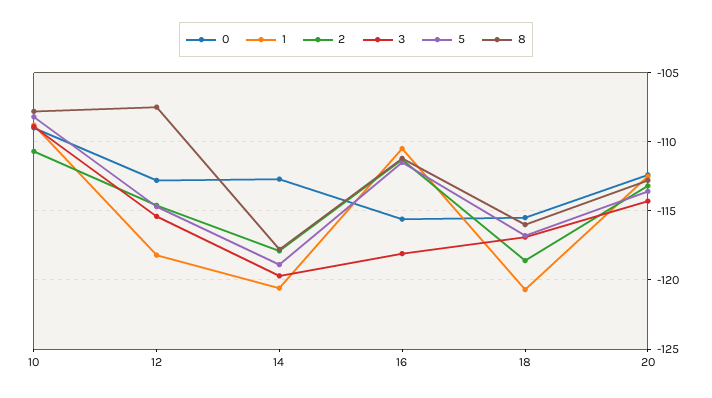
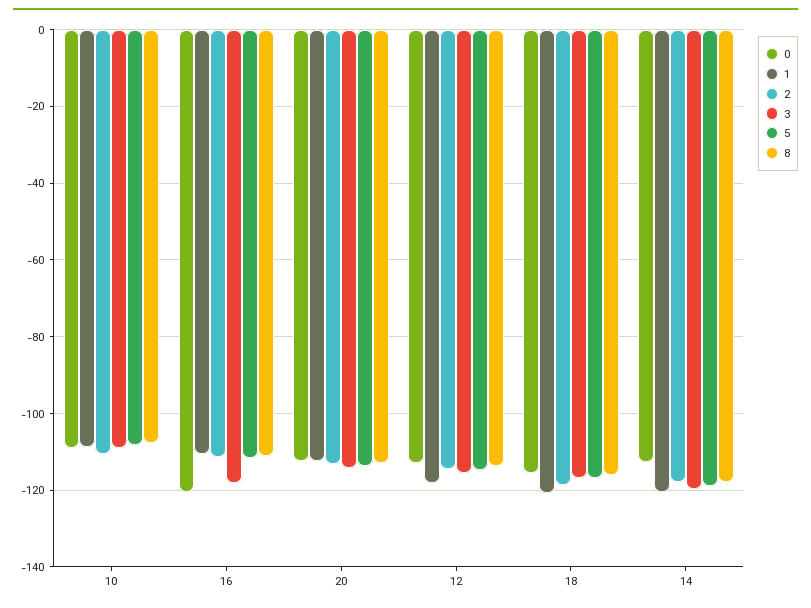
  {
    "0": {
      "10": -109,
      "12": -113,
      "14": -112.5,
-     "16": -115.5,
+     "16": -120,
      "18": -115.5,
      "20": -112.5
    },
    "1": {
      "10": -109,
      "12": -118,
      "14": -120.5,
      "16": -110.5,
      "18": -120.5,
      "20": -112.5
    },
    "2": {
      "10": -110.5,
      "12": -114.5,
      "14": -118,
      "16": -111.5,
      "18": -118.5,
      "20": -113
    },
    "3": {
      "10": -109,
      "12": -115.5,
      "14": -119.5,
      "16": -118,
      "18": -117,
      "20": -114.5
    },
    "5": {
      "10": -108,
      "12": -114.5,
      "14": -119,
      "16": -111.5,
      "18": -117,
      "20": -113.5
    },
    "8": {
      "10": -108,
-     "12": -107.5,
+     "12": -114,
      "14": -118,
      "16": -111,
      "18": -116,
      "20": -113
    }
  }

